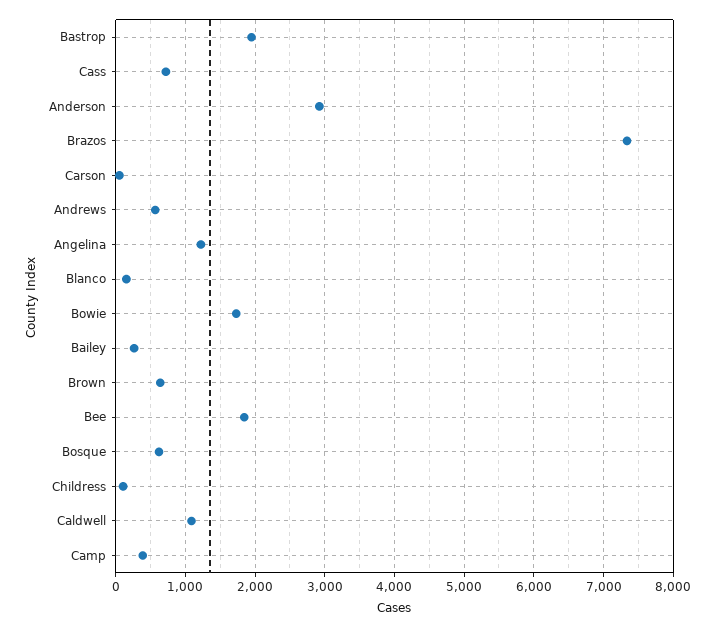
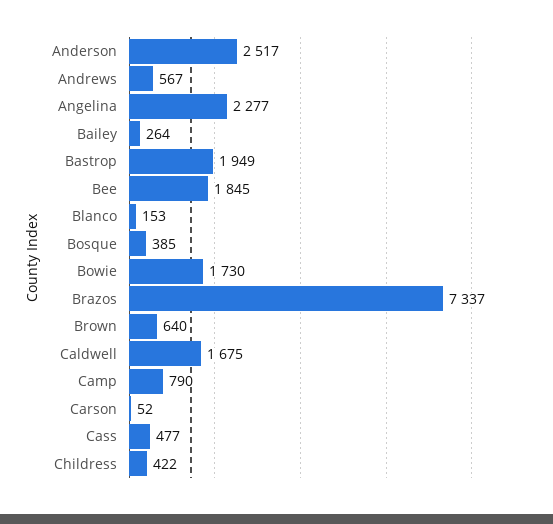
  {
    "Bastrop": 1949,
-   "Cass": 700,
+   "Cass": 477,
-   "Anderson": 2900,
+   "Anderson": 2517,
    "Brazos": 7337,
    "Carson": 52,
    "Andrews": 567,
-   "Angelina": 1200,
+   "Angelina": 2277,
    "Blanco": 153,
    "Bowie": 1730,
    "Bailey": 264,
    "Brown": 640,
    "Bee": 1845,
-   "Bosque": 600,
+   "Bosque": 385,
-   "Childress": 100,
+   "Childress": 422,
-   "Caldwell": 1100,
+   "Caldwell": 1675,
-   "Camp": 400
+   "Camp": 790
  }

